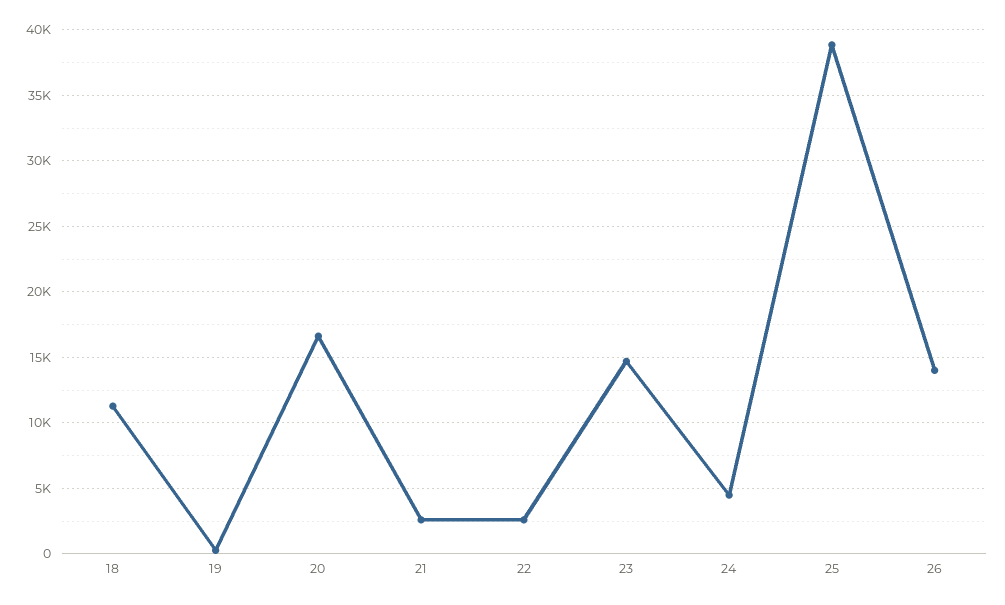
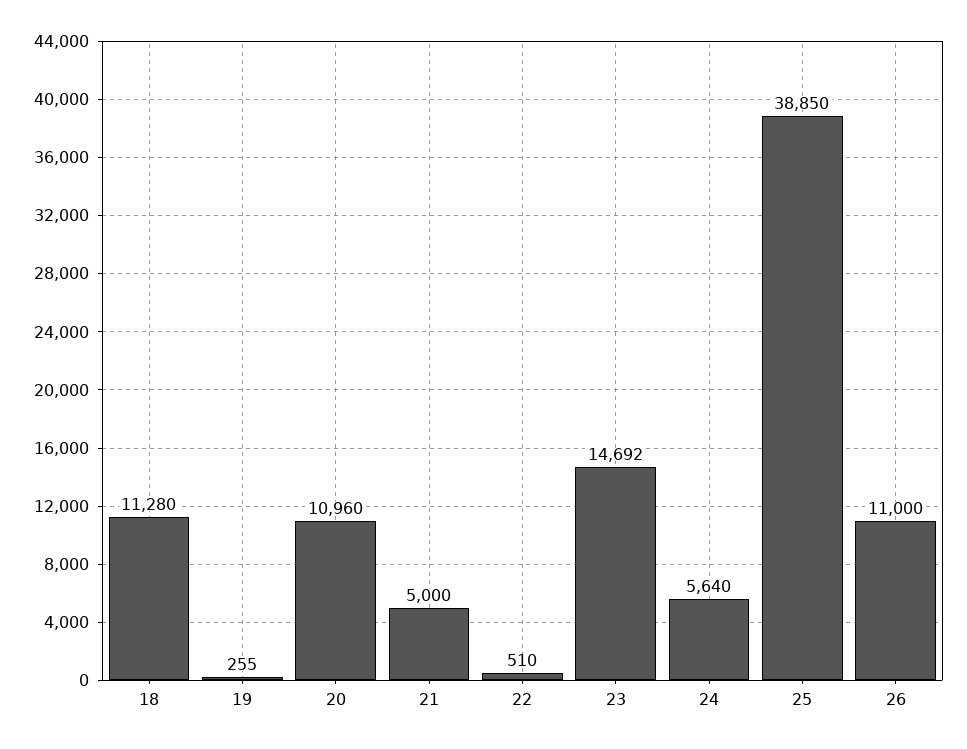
  {
    "18": 11280,
    "19": 255,
-   "20": 16500,
+   "20": 10960,
-   "21": 2500,
+   "21": 5000,
-   "22": 2500,
+   "22": 510,
    "23": 14692,
-   "24": 4500,
+   "24": 5640,
    "25": 38850,
-   "26": 14000
+   "26": 11000
  }

